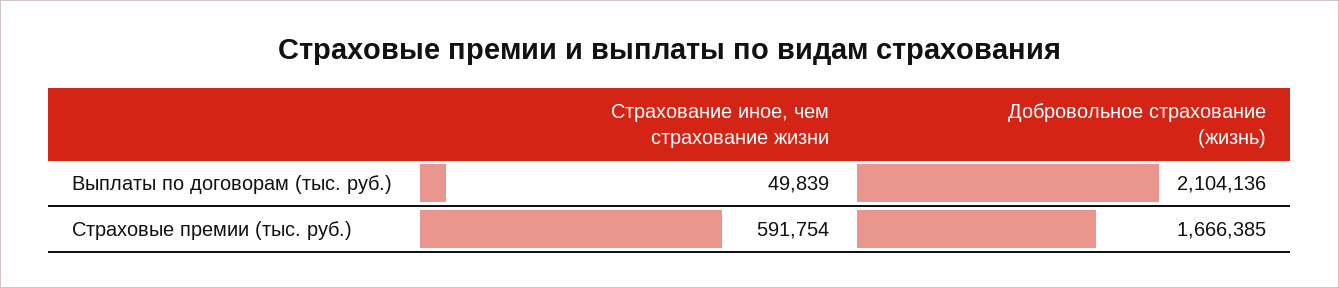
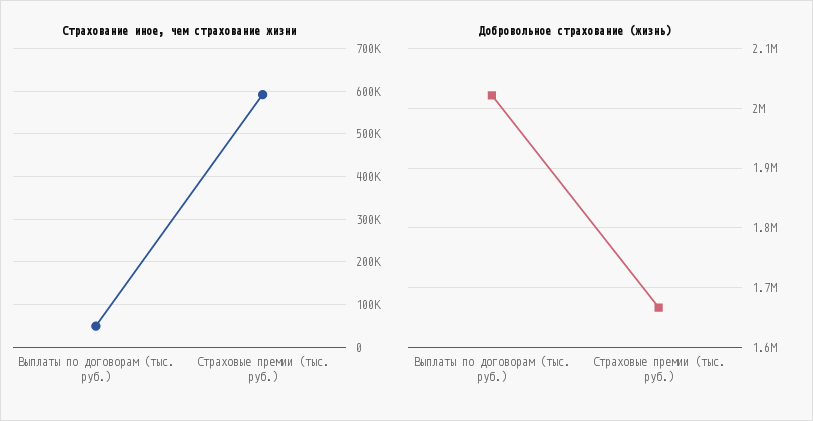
  {
    "Страхование иное, чем страхование жизни": {
      "Выплаты по договорам (тыс. руб.)": 49839,
      "Страховые премии (тыс. руб.)": 591754
    },
    "Добровольное страхование (жизнь)": {
-     "Выплаты по договорам (тыс. руб.)": 2104136,
+     "Выплаты по договорам (тыс. руб.)": 2020000,
      "Страховые премии (тыс. руб.)": 1666385
    }
  }

